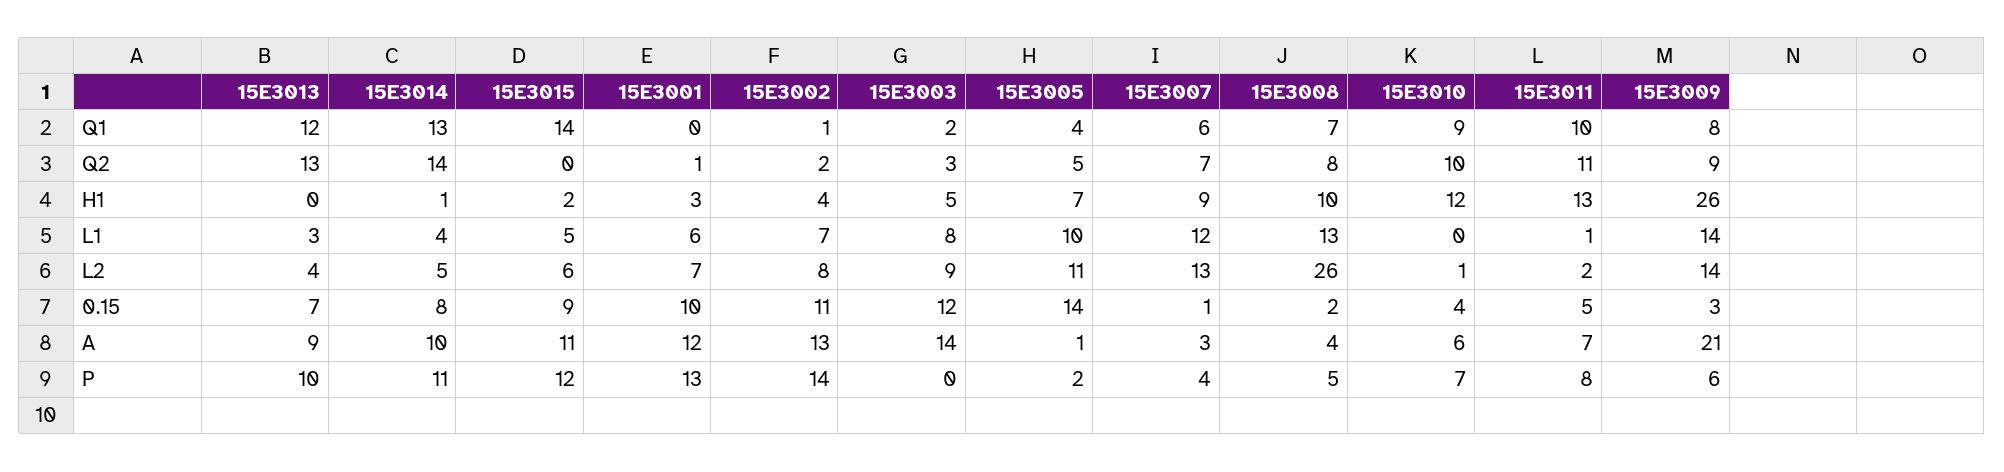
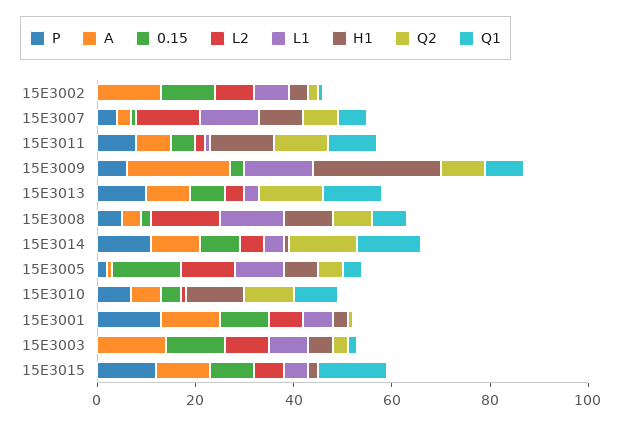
  {
    "Q1": {
      "15E3013": 12,
      "15E3014": 13,
      "15E3015": 14,
      "15E3001": 0,
      "15E3002": 1,
      "15E3003": 2,
      "15E3005": 4,
      "15E3007": 6,
      "15E3008": 7,
      "15E3010": 9,
      "15E3011": 10,
      "15E3009": 8
    },
    "Q2": {
      "15E3013": 13,
      "15E3014": 14,
      "15E3015": 0,
      "15E3001": 1,
      "15E3002": 2,
      "15E3003": 3,
      "15E3005": 5,
      "15E3007": 7,
      "15E3008": 8,
      "15E3010": 10,
      "15E3011": 11,
      "15E3009": 9
    },
    "H1": {
      "15E3013": 0,
      "15E3014": 1,
      "15E3015": 2,
      "15E3001": 3,
      "15E3002": 4,
      "15E3003": 5,
      "15E3005": 7,
      "15E3007": 9,
      "15E3008": 10,
      "15E3010": 12,
      "15E3011": 13,
      "15E3009": 26
    },
    "L1": {
      "15E3013": 3,
      "15E3014": 4,
      "15E3015": 5,
      "15E3001": 6,
      "15E3002": 7,
      "15E3003": 8,
      "15E3005": 10,
      "15E3007": 12,
      "15E3008": 13,
      "15E3010": 0,
      "15E3011": 1,
      "15E3009": 14
    },
    "L2": {
      "15E3013": 4,
      "15E3014": 5,
      "15E3015": 6,
      "15E3001": 7,
      "15E3002": 8,
      "15E3003": 9,
      "15E3005": 11,
      "15E3007": 13,
-     "15E3008": 26,
+     "15E3008": 15,
      "15E3010": 1,
      "15E3011": 2,
-     "15E3009": 14
+     "15E3009": 0
    },
    "0.15": {
      "15E3013": 7,
      "15E3014": 8,
      "15E3015": 9,
      "15E3001": 10,
      "15E3002": 11,
      "15E3003": 12,
      "15E3005": 14,
      "15E3007": 1,
      "15E3008": 2,
      "15E3010": 4,
      "15E3011": 5,
      "15E3009": 3
    },
    "A": {
      "15E3013": 9,
      "15E3014": 10,
      "15E3015": 11,
      "15E3001": 12,
      "15E3002": 13,
      "15E3003": 14,
      "15E3005": 1,
      "15E3007": 3,
      "15E3008": 4,
      "15E3010": 6,
      "15E3011": 7,
      "15E3009": 21
    },
    "P": {
      "15E3013": 10,
      "15E3014": 11,
      "15E3015": 12,
      "15E3001": 13,
-     "15E3002": 14,
+     "15E3002": 0,
      "15E3003": 0,
      "15E3005": 2,
      "15E3007": 4,
      "15E3008": 5,
      "15E3010": 7,
      "15E3011": 8,
      "15E3009": 6
    }
  }

